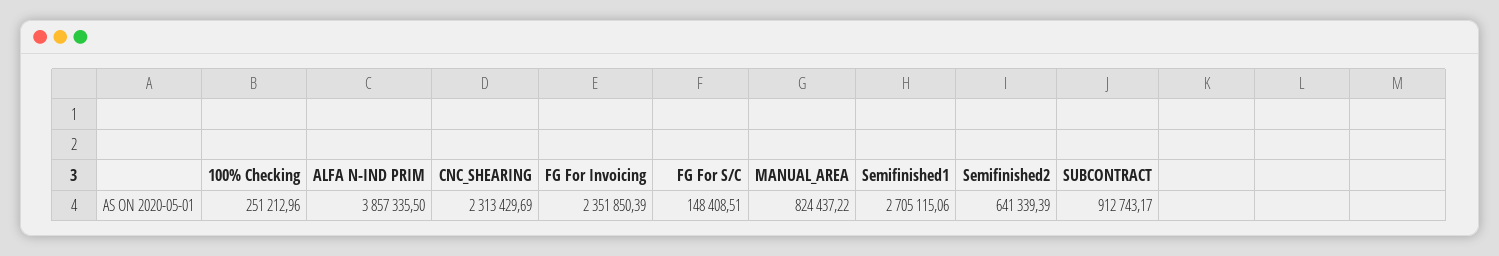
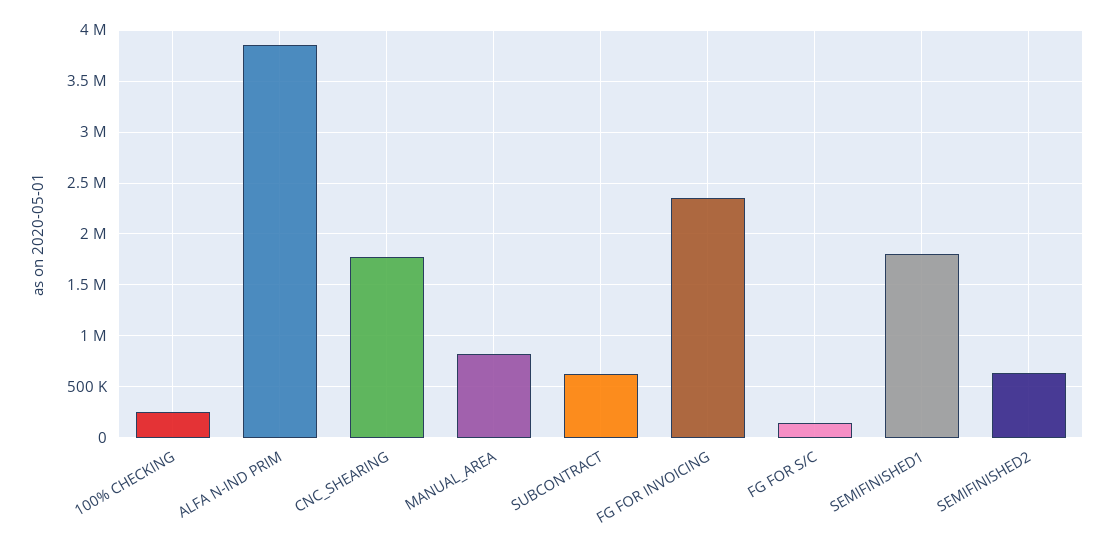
  {
    "100% Checking": 251212.96,
    "ALFA N-IND PRIM": 3857335.5,
-   "CNC_SHEARING": 2313429.69,
+   "CNC_SHEARING": 1800000,
    "FG For Invoicing": 2351850.39,
    "FG For S/C": 148408.51,
    "MANUAL_AREA": 824437.22,
-   "Semifinished1": 2705115.06,
+   "Semifinished1": 1800000,
    "Semifinished2": 641339.39,
-   "SUBCONTRACT": 912743.17
+   "SUBCONTRACT": 600000
  }

